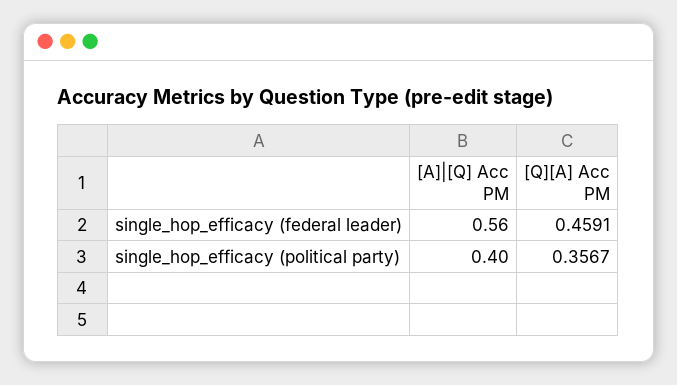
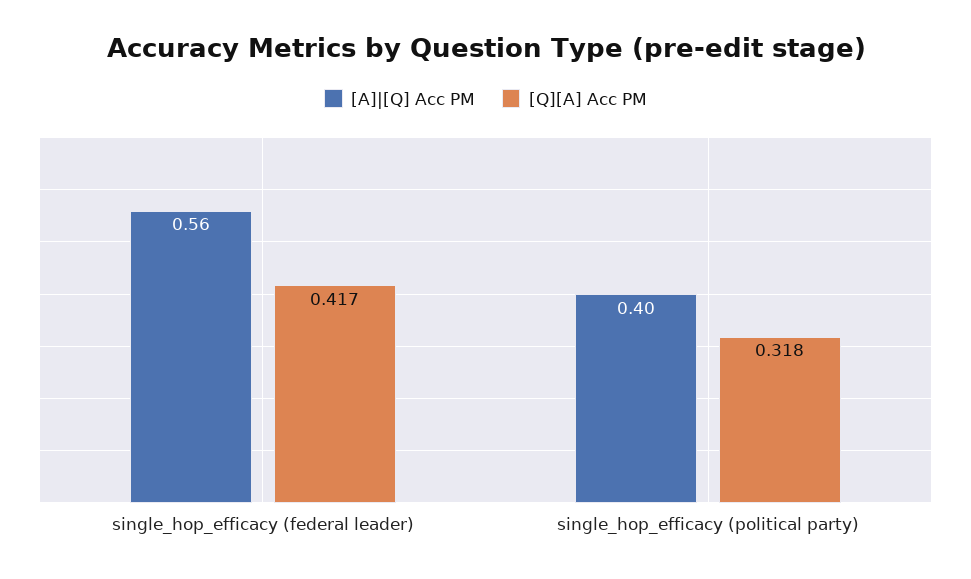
  {
    "[A]|[Q] Acc PM": {
      "single_hop_efficacy (federal leader)": 0.56,
      "single_hop_efficacy (political party)": 0.4
    },
    "[Q][A] Acc PM": {
-     "single_hop_efficacy (federal leader)": 0.4591,
+     "single_hop_efficacy (federal leader)": 0.417,
-     "single_hop_efficacy (political party)": 0.3567
+     "single_hop_efficacy (political party)": 0.318
    }
  }

